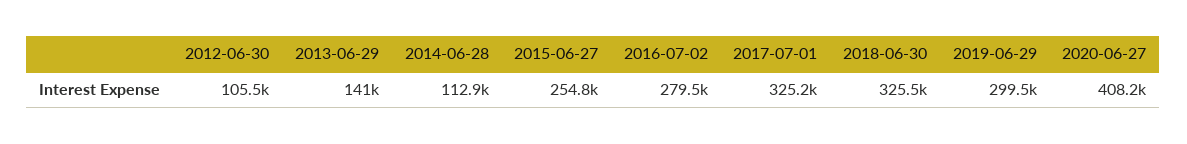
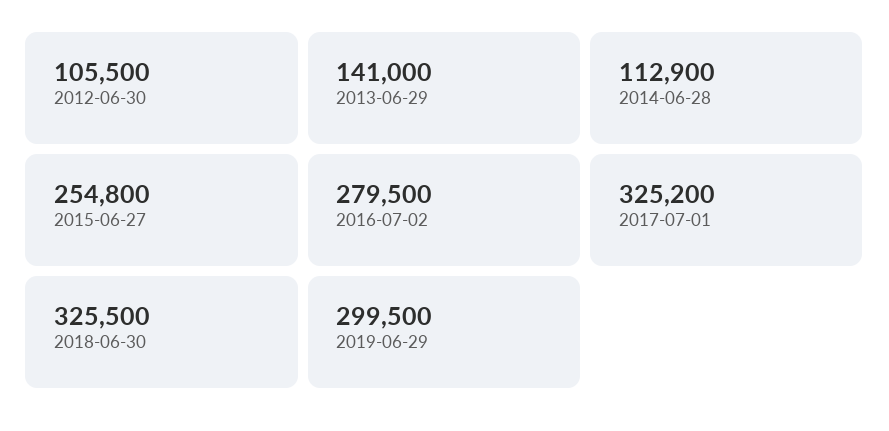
  {
    "2012-06-30": 105500,
    "2013-06-29": 141000,
    "2014-06-28": 112900,
    "2015-06-27": 254800,
    "2016-07-02": 279500,
    "2017-07-01": 325200,
    "2018-06-30": 325500,
-   "2019-06-29": 299500,
+   "2019-06-29": 299500
-   "2020-06-27": 408200
  }

